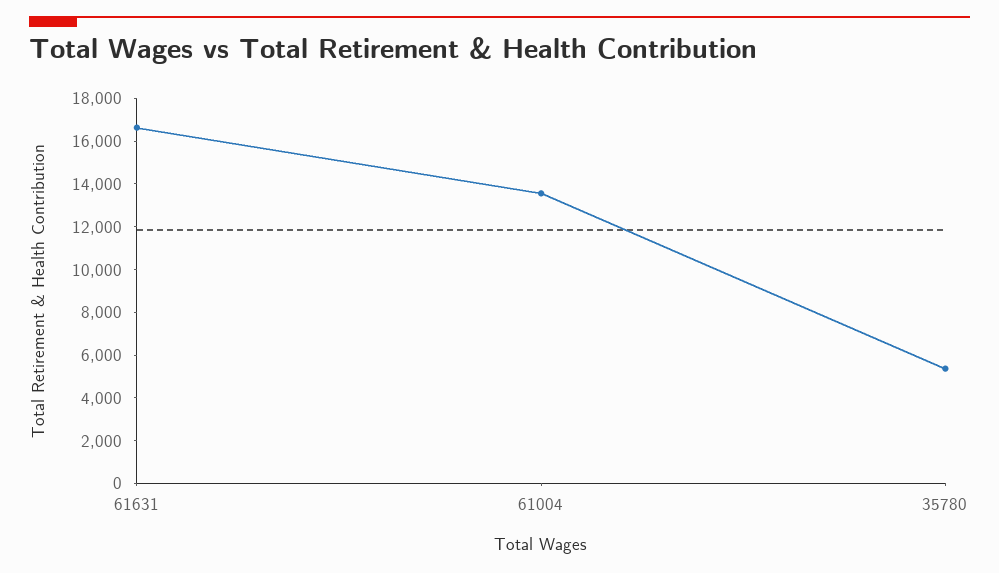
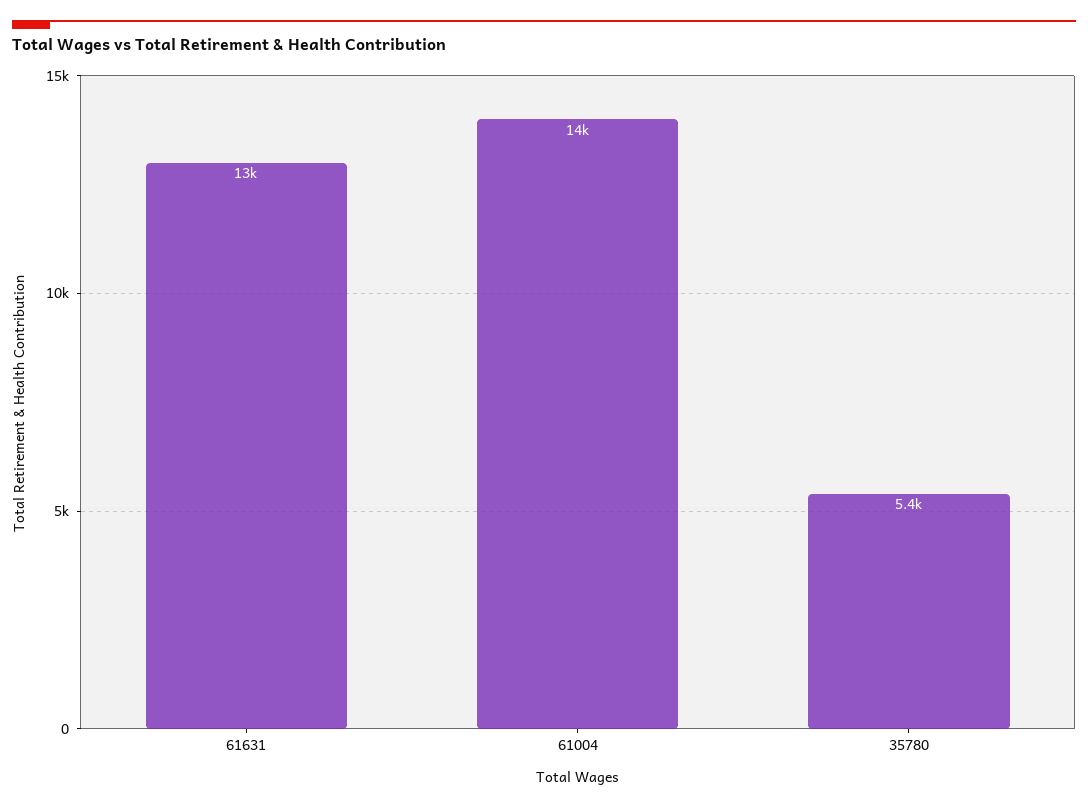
  {
-   "61631": 16500,
+   "61631": 13000,
    "61004": 14000,
    "35780": 5400
  }

